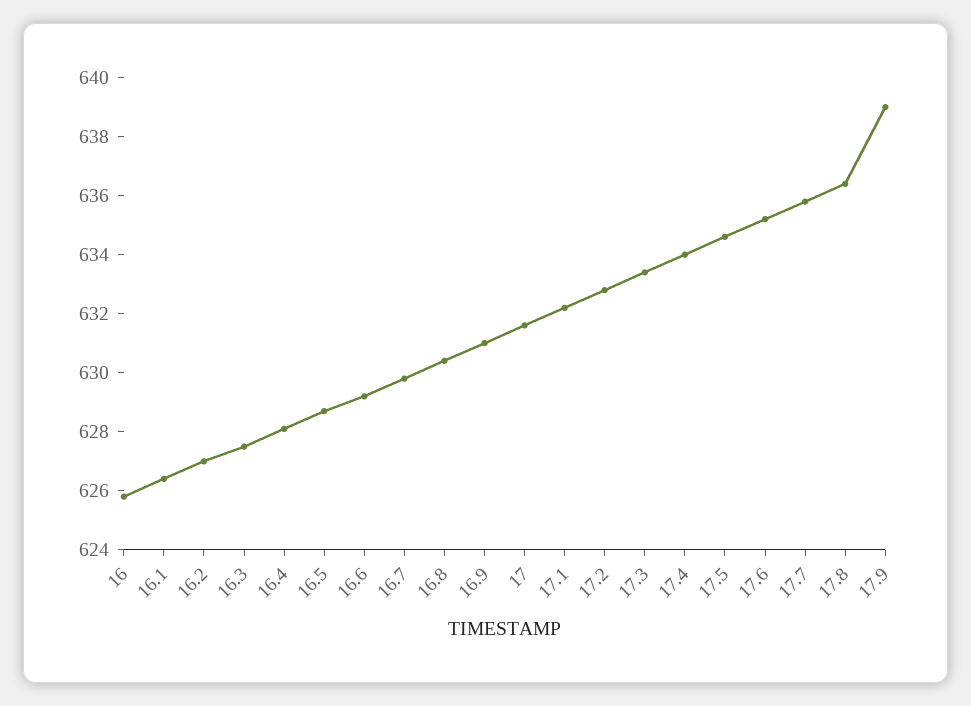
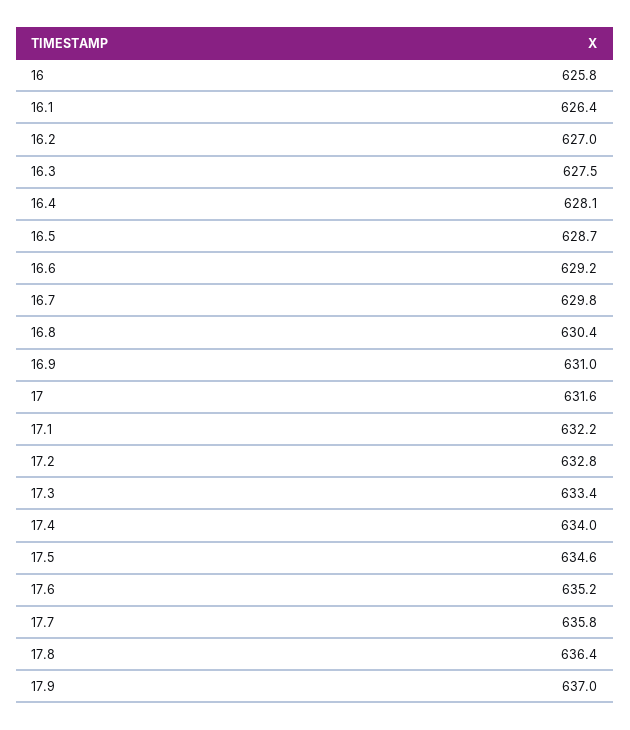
  {
    "16": 625.8,
    "16.1": 626.4,
    "16.2": 627,
    "16.3": 627.5,
    "16.4": 628.1,
    "16.5": 628.7,
    "16.6": 629.2,
    "16.7": 629.8,
    "16.8": 630.4,
    "16.9": 631,
    "17": 631.6,
    "17.1": 632.2,
    "17.2": 632.8,
    "17.3": 633.4,
    "17.4": 634,
    "17.5": 634.6,
    "17.6": 635.2,
    "17.7": 635.8,
    "17.8": 636.4,
-   "17.9": 639
+   "17.9": 637
  }

